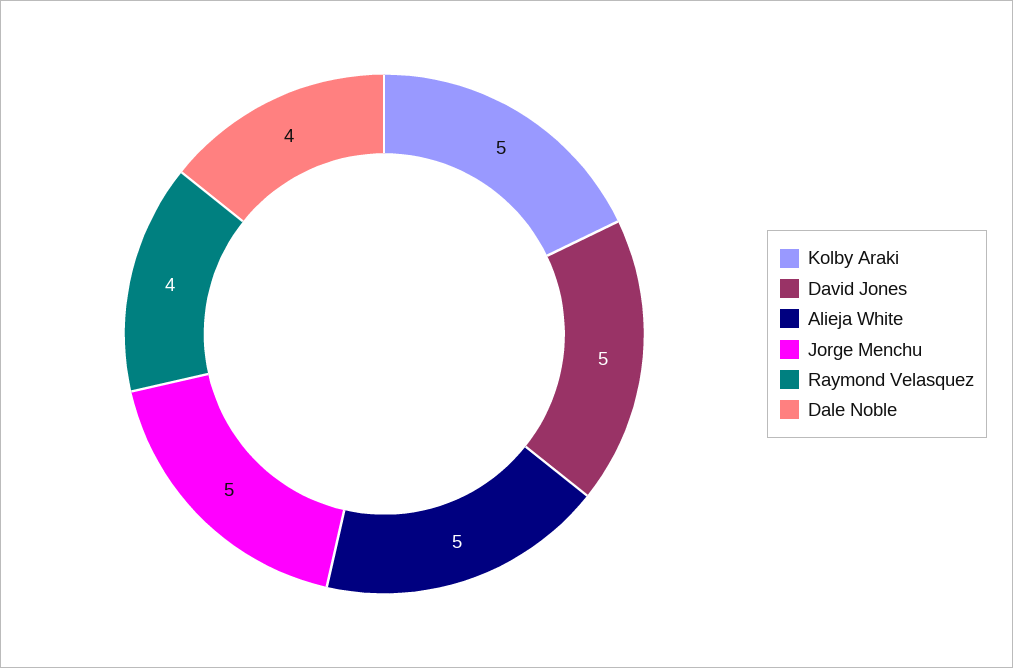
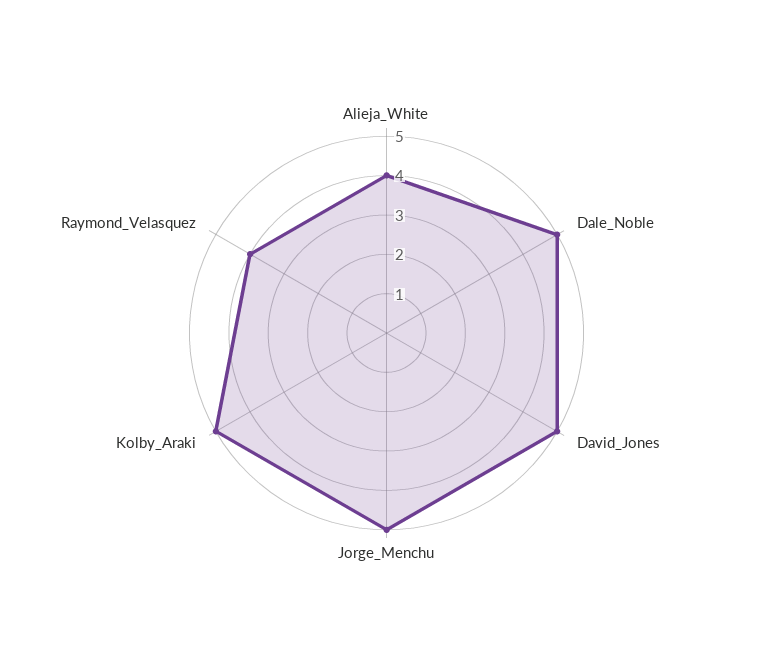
  {
    "Kolby Araki": 5,
    "David Jones": 5,
-   "Alieja White": 5,
+   "Alieja White": 4,
    "Jorge Menchu": 5,
    "Raymond Velasquez": 4,
-   "Dale Noble": 4
+   "Dale Noble": 5
  }

